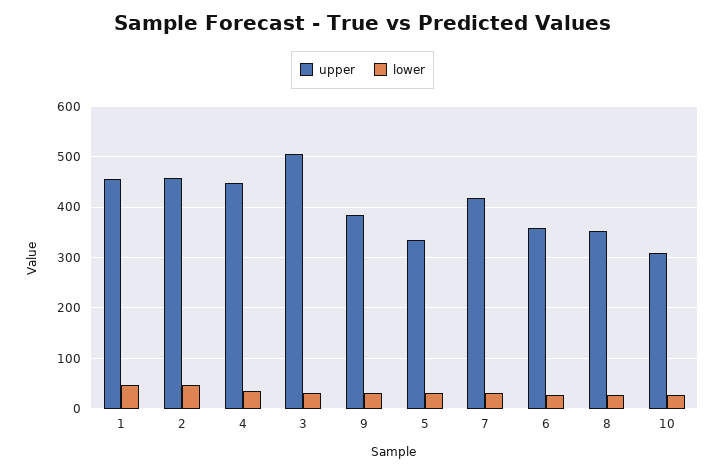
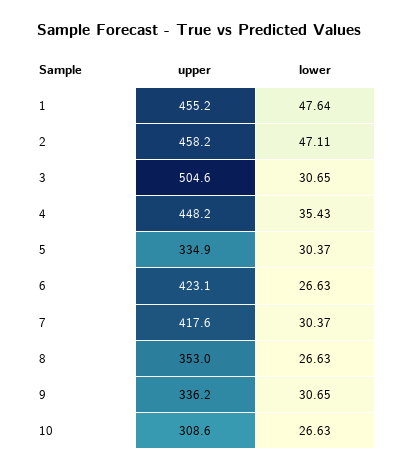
  {
    "upper": {
      "1": 455.2,
      "2": 458.2,
      "4": 448.2,
      "3": 504.6,
-     "9": 380,
+     "9": 336.2,
      "5": 334.9,
      "7": 417.6,
-     "6": 360,
+     "6": 423.1,
      "8": 353,
      "10": 308.6
    },
    "lower": {
      "1": 47.64,
      "2": 47.11,
      "4": 35.43,
      "3": 30.65,
      "9": 30.65,
      "5": 30.37,
      "7": 30.37,
      "6": 26.63,
      "8": 26.63,
      "10": 26.63
    }
  }

